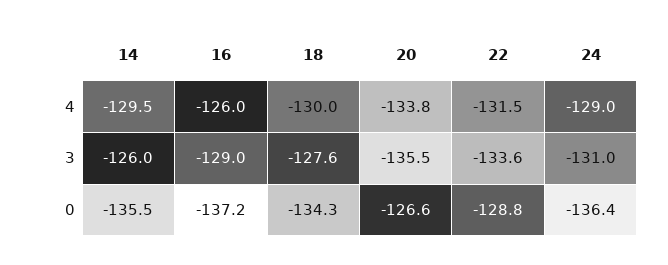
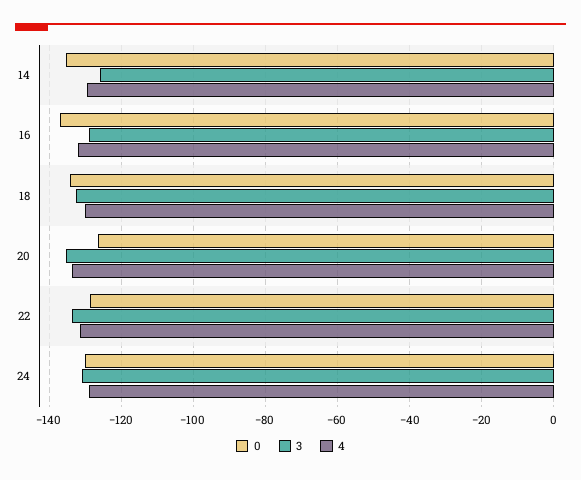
  {
    "4": {
      "14": -129.5,
-     "16": -126,
+     "16": -132,
      "18": -130,
      "20": -133.8,
      "22": -131.5,
      "24": -129
    },
    "3": {
      "14": -126,
      "16": -129,
-     "18": -127.6,
+     "18": -132,
      "20": -135.5,
      "22": -133.6,
      "24": -131
    },
    "0": {
      "14": -135.5,
      "16": -137.2,
      "18": -134.3,
      "20": -126.6,
      "22": -128.8,
-     "24": -136.4
+     "24": -130
    }
  }

